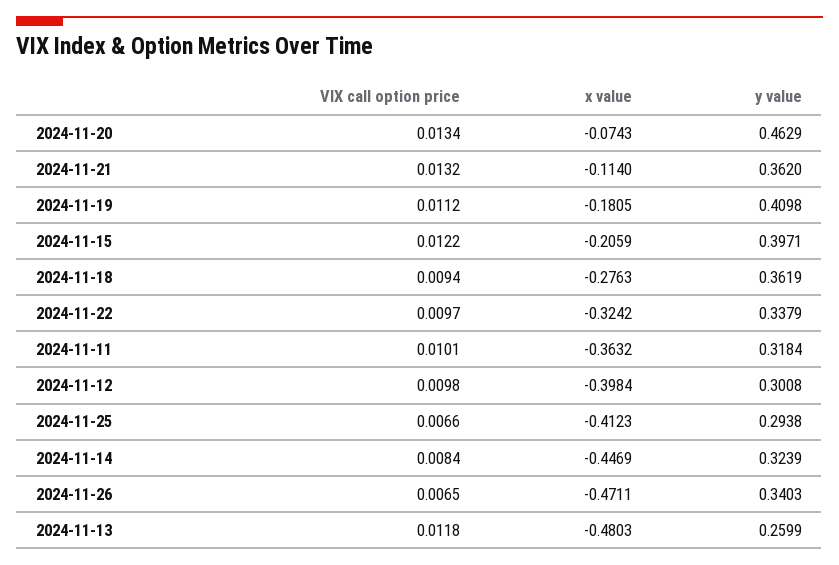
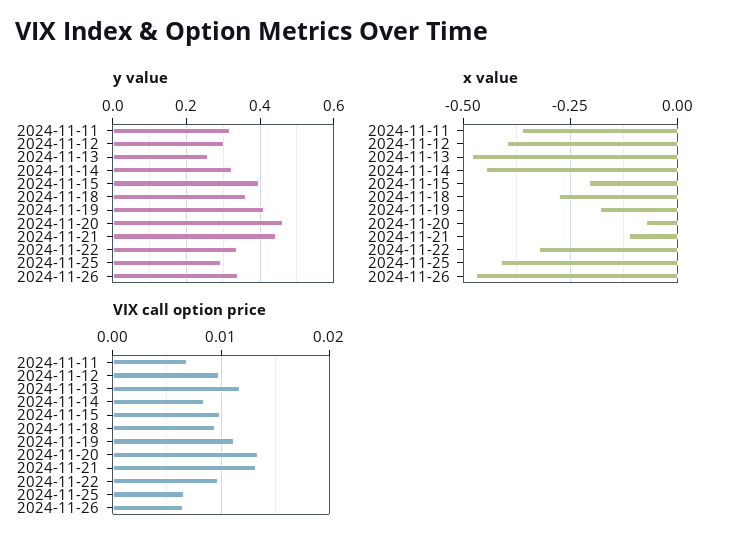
  {
    "VIX call option price": {
      "2024-11-20": 0.0134,
      "2024-11-21": 0.0132,
      "2024-11-19": 0.0112,
-     "2024-11-15": 0.0122,
+     "2024-11-15": 0.01,
      "2024-11-18": 0.0094,
      "2024-11-22": 0.0097,
-     "2024-11-11": 0.0101,
+     "2024-11-11": 0.007,
      "2024-11-12": 0.0098,
      "2024-11-25": 0.0066,
      "2024-11-14": 0.0084,
      "2024-11-26": 0.0065,
      "2024-11-13": 0.0118
    },
    "x value": {
      "2024-11-20": -0.0743,
      "2024-11-21": -0.114,
      "2024-11-19": -0.1805,
      "2024-11-15": -0.2059,
      "2024-11-18": -0.2763,
      "2024-11-22": -0.3242,
      "2024-11-11": -0.3632,
      "2024-11-12": -0.3984,
      "2024-11-25": -0.4123,
      "2024-11-14": -0.4469,
      "2024-11-26": -0.4711,
      "2024-11-13": -0.4803
    },
    "y value": {
      "2024-11-20": 0.4629,
-     "2024-11-21": 0.362,
+     "2024-11-21": 0.44,
      "2024-11-19": 0.4098,
      "2024-11-15": 0.3971,
      "2024-11-18": 0.3619,
      "2024-11-22": 0.3379,
      "2024-11-11": 0.3184,
      "2024-11-12": 0.3008,
      "2024-11-25": 0.2938,
      "2024-11-14": 0.3239,
      "2024-11-26": 0.3403,
      "2024-11-13": 0.2599
    }
  }

